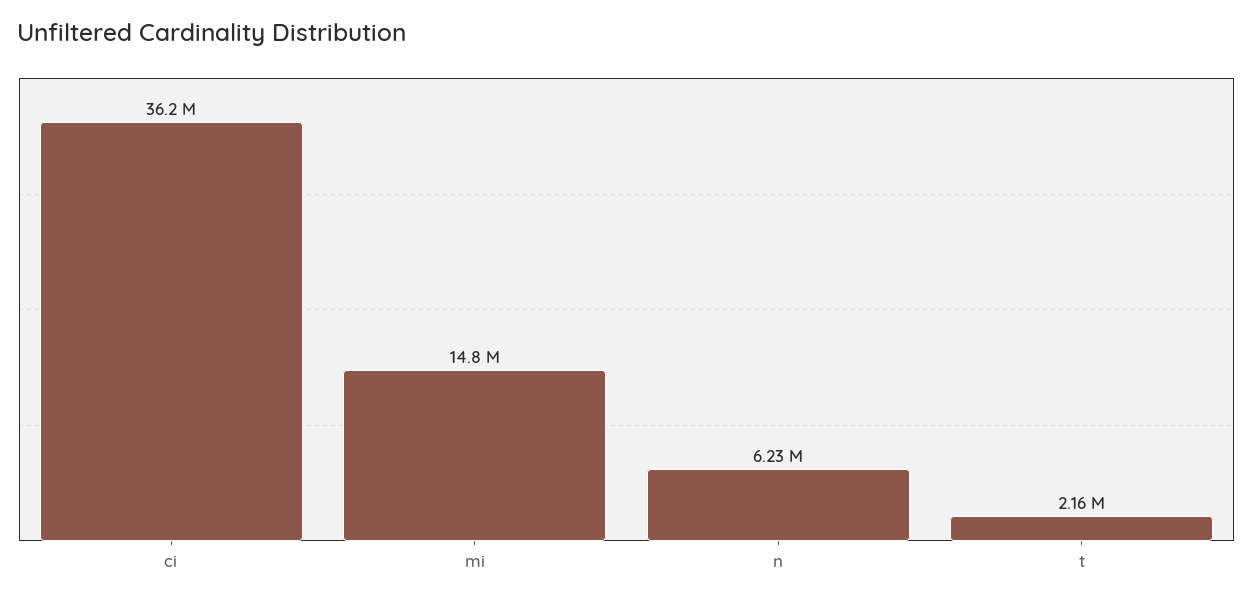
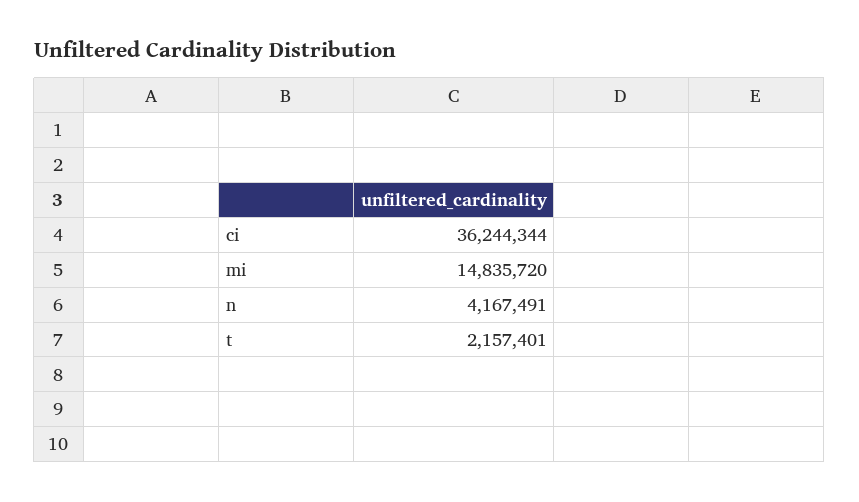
  {
    "ci": 36244344,
    "mi": 14835720,
-   "n": 6230000,
+   "n": 4167491,
    "t": 2157401
  }

